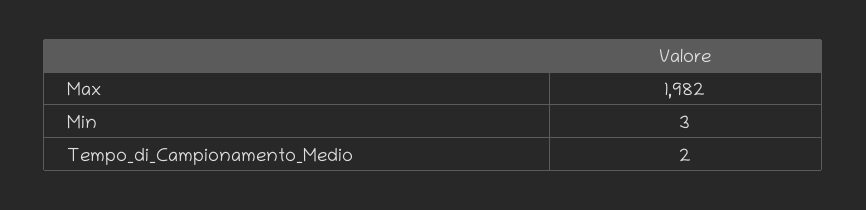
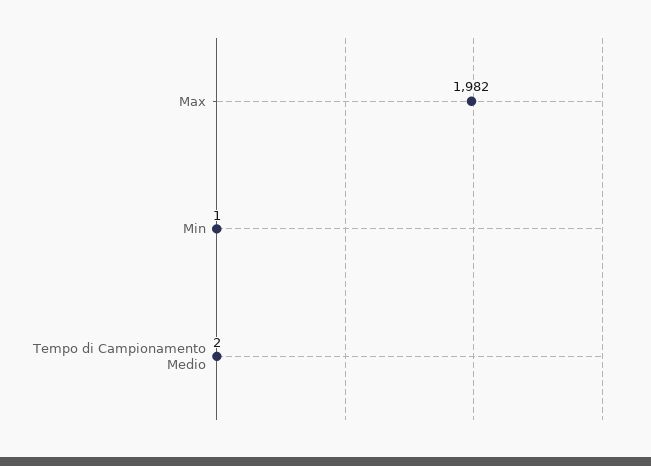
  {
    "Max": 1982,
-   "Min": 3,
+   "Min": 1,
    "Tempo_di_Campionamento_Medio": 2
  }

